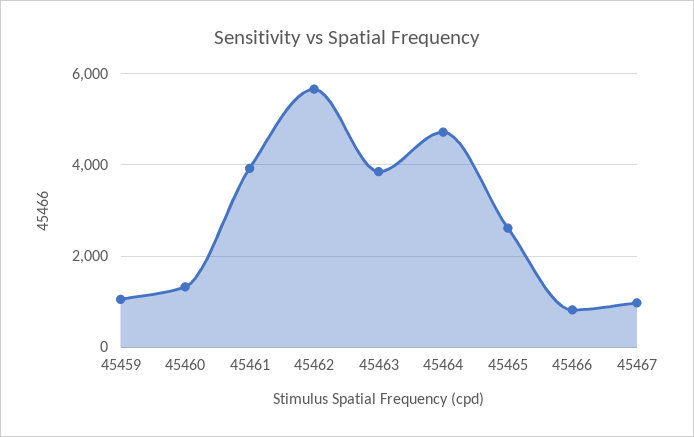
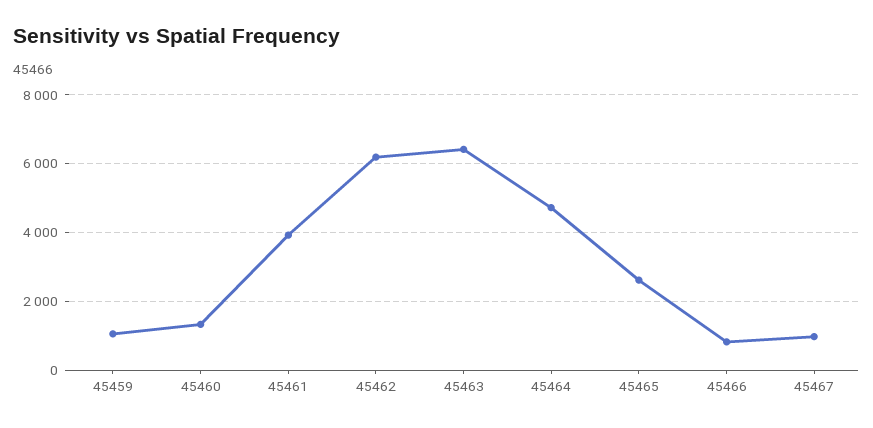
  {
    "45459": 1000,
    "45460": 1400,
    "45461": 4000,
-   "45462": 5600,
+   "45462": 6200,
-   "45463": 3800,
+   "45463": 6400,
    "45464": 4800,
    "45465": 2600,
    "45466": 800,
    "45467": 1000
  }

